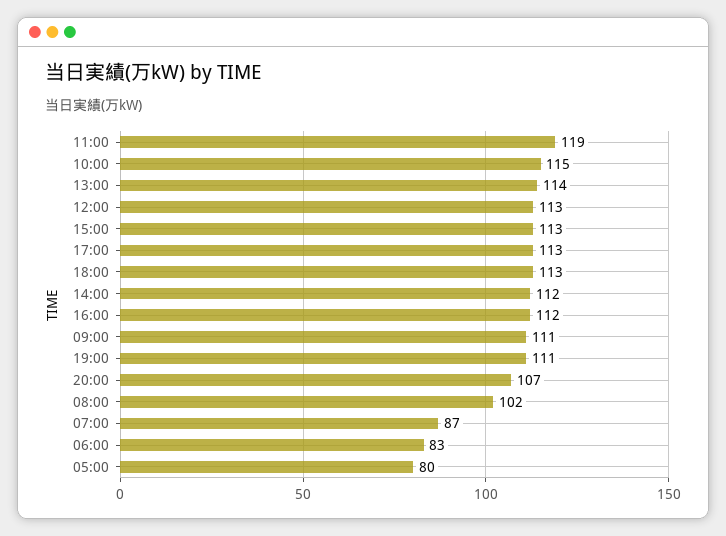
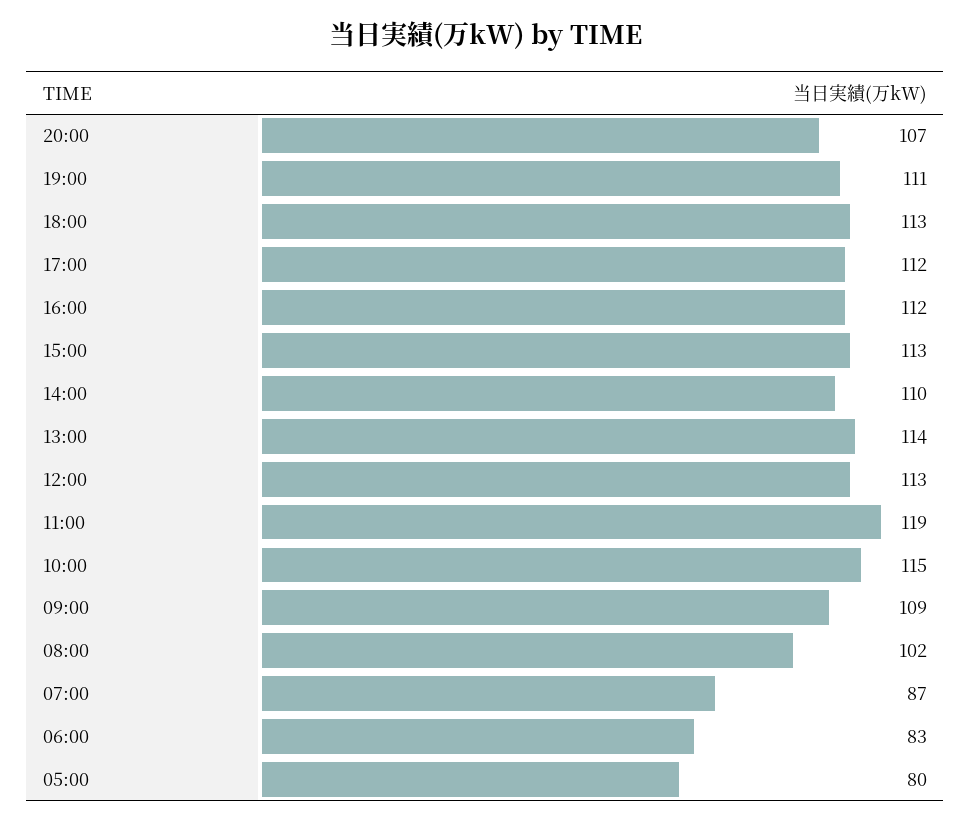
  {
    "11:00": 119,
    "10:00": 115,
    "13:00": 114,
    "12:00": 113,
    "15:00": 113,
-   "17:00": 113,
+   "17:00": 112,
    "18:00": 113,
-   "14:00": 112,
+   "14:00": 110,
    "16:00": 112,
-   "09:00": 111,
+   "09:00": 109,
    "19:00": 111,
    "20:00": 107,
    "08:00": 102,
    "07:00": 87,
    "06:00": 83,
    "05:00": 80
  }

